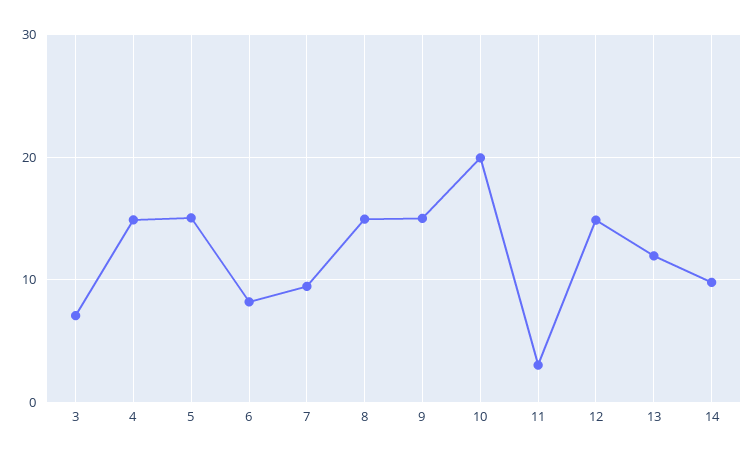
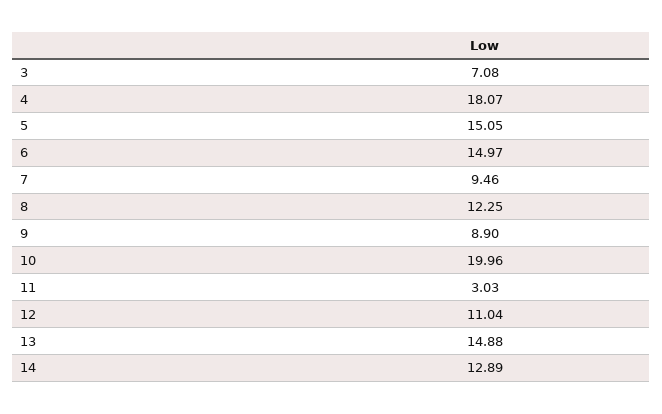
  {
    "3": 7.08,
-   "4": 15,
+   "4": 18.07,
    "5": 15.05,
-   "6": 8,
+   "6": 14.97,
    "7": 9.46,
-   "8": 15,
+   "8": 12.25,
-   "9": 15,
+   "9": 8.9,
    "10": 19.96,
    "11": 3.03,
-   "12": 15,
+   "12": 11.04,
-   "13": 12,
+   "13": 14.88,
-   "14": 10
+   "14": 12.89
  }

